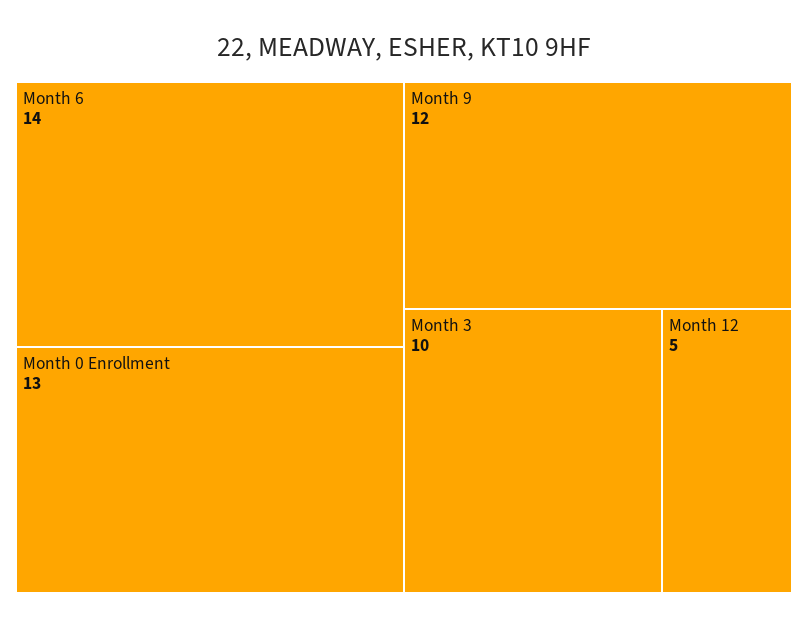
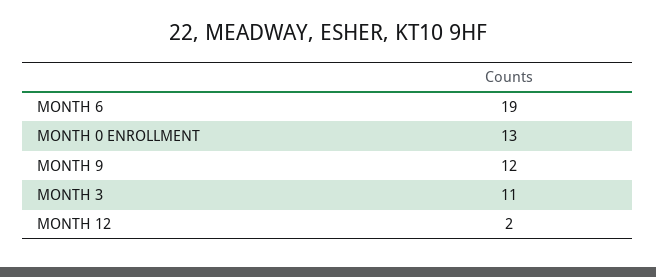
  {
-   "Month 6": 14,
+   "Month 6": 19,
    "Month 0 Enrollment": 13,
    "Month 9": 12,
-   "Month 3": 10,
+   "Month 3": 11,
-   "Month 12": 5
+   "Month 12": 2
  }

